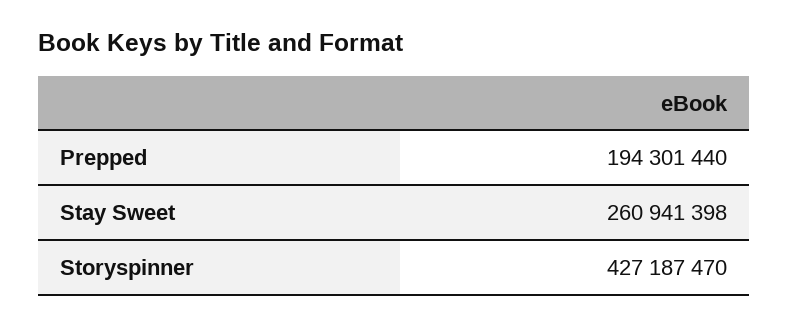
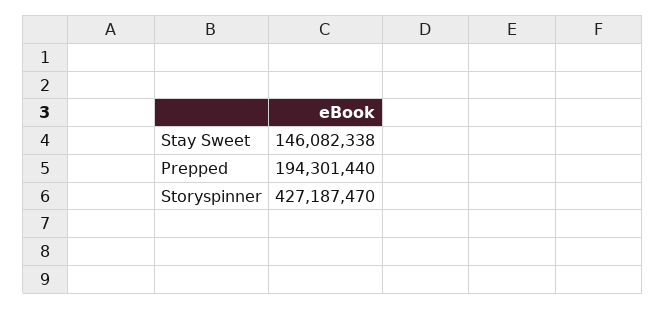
  {
    "Prepped": 194301440,
-   "Stay Sweet": 260941398,
+   "Stay Sweet": 146082338,
    "Storyspinner": 427187470
  }

